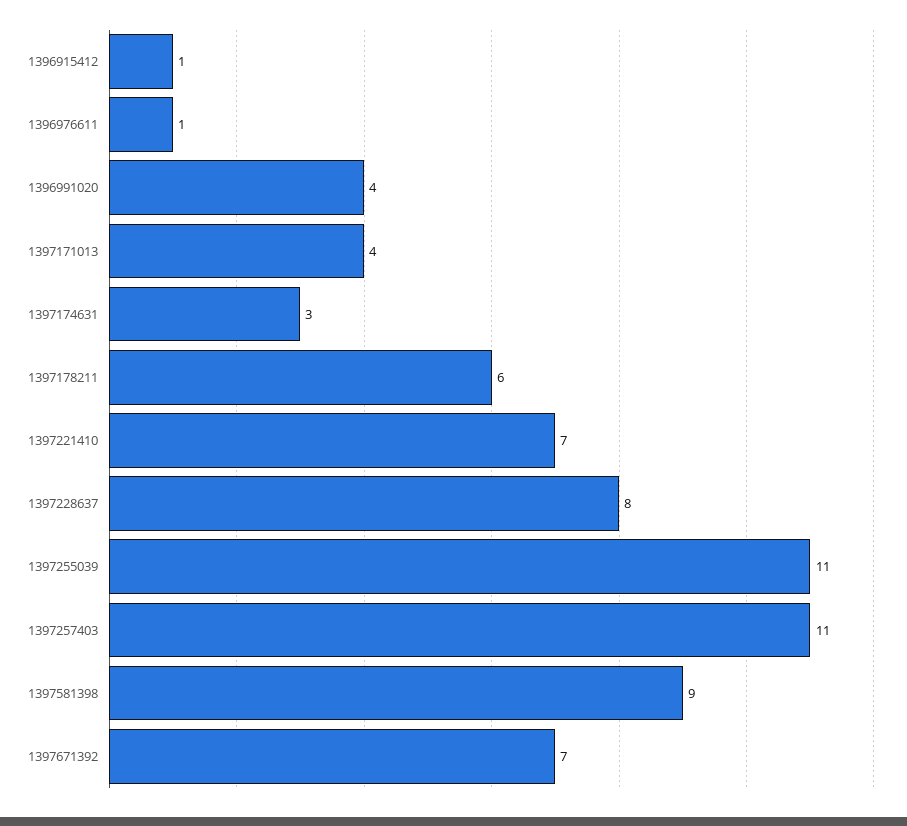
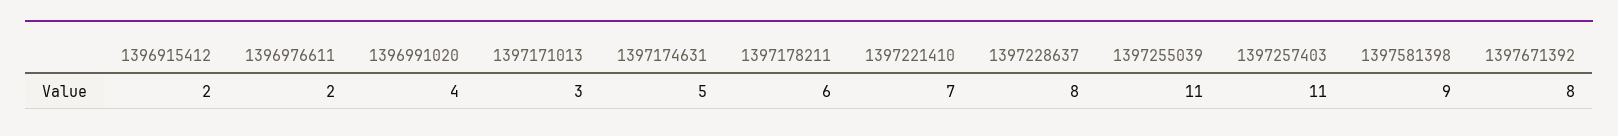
  {
-   "1396915412": 1,
+   "1396915412": 2,
-   "1396976611": 1,
+   "1396976611": 2,
    "1396991020": 4,
-   "1397171013": 4,
+   "1397171013": 3,
-   "1397174631": 3,
+   "1397174631": 5,
    "1397178211": 6,
    "1397221410": 7,
    "1397228637": 8,
    "1397255039": 11,
    "1397257403": 11,
    "1397581398": 9,
-   "1397671392": 7
+   "1397671392": 8
  }

